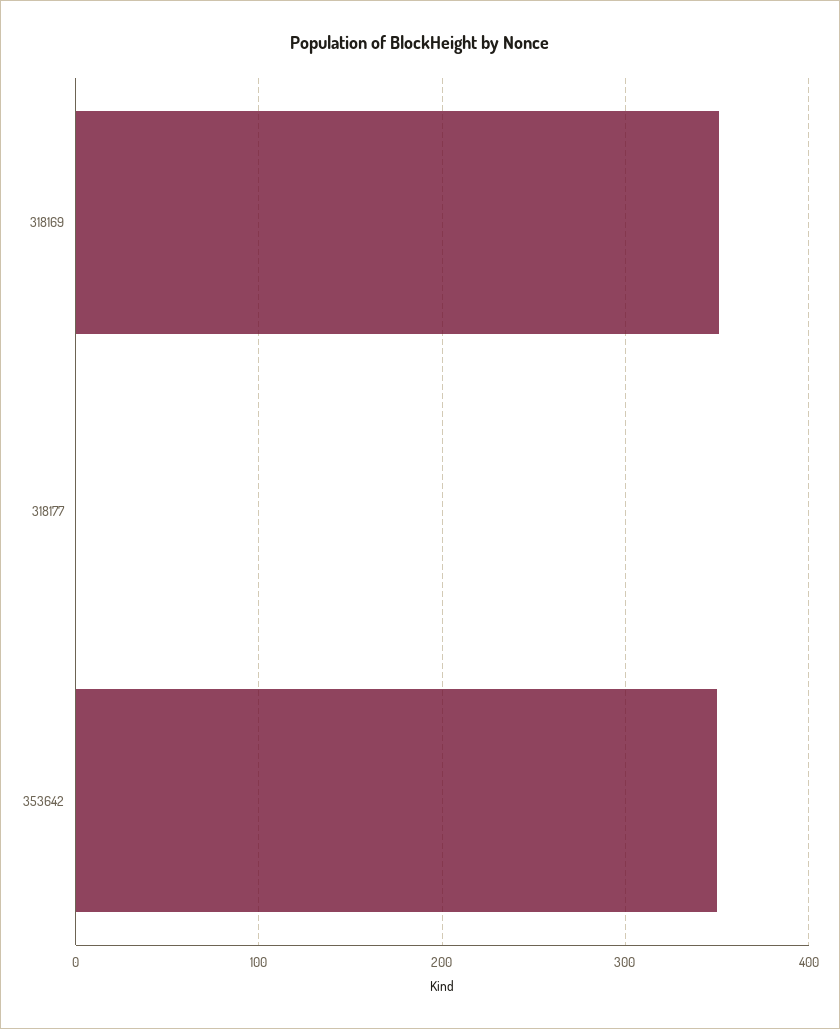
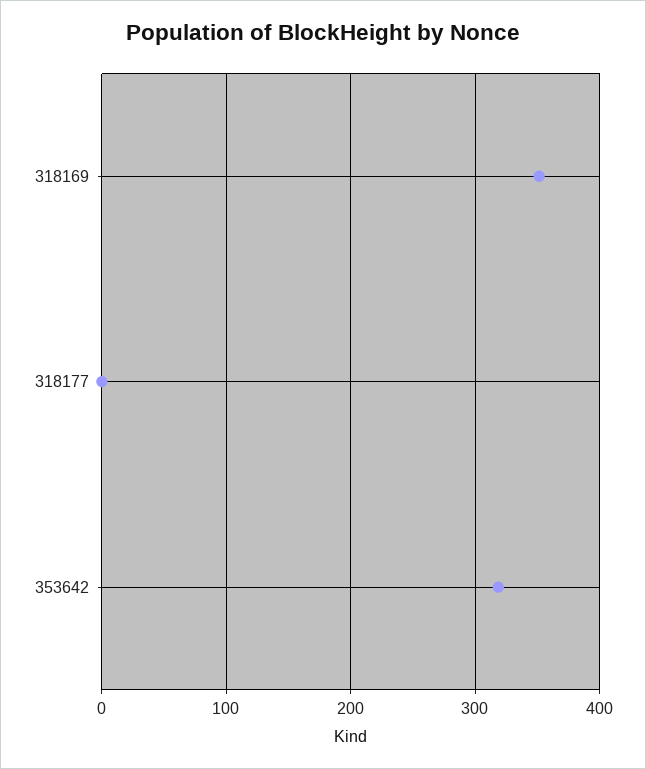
  {
    "318169": 350,
    "318177": 0,
-   "353642": 350
+   "353642": 320
  }

